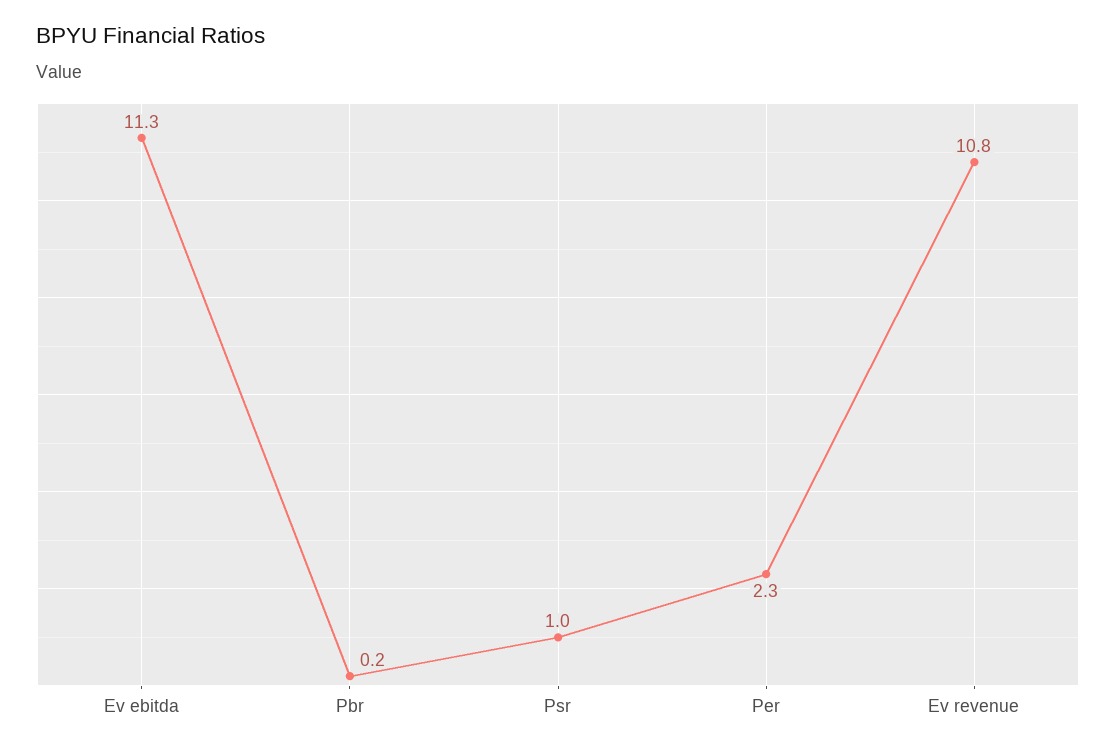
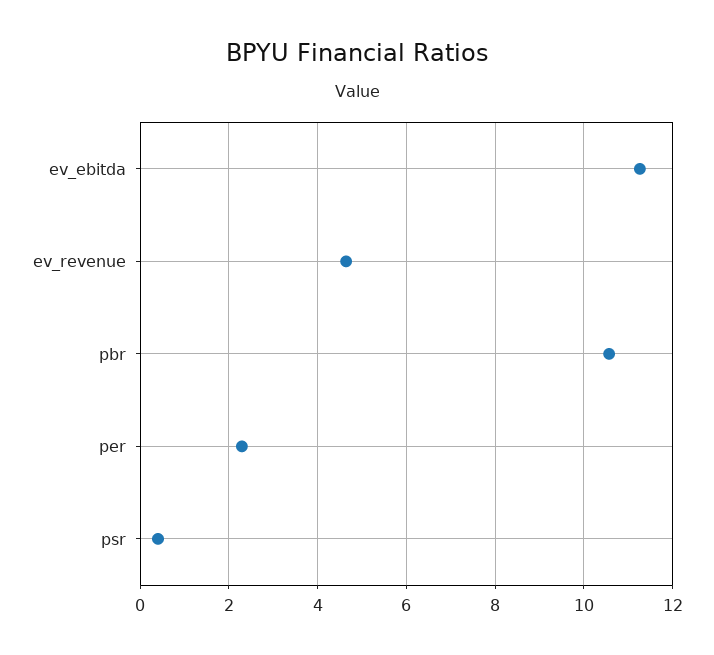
  {
    "Ev ebitda": 11.3,
-   "Pbr": 0.2,
+   "Pbr": 10.6,
-   "Psr": 1,
+   "Psr": 0.4,
    "Per": 2.3,
-   "Ev revenue": 10.8
+   "Ev revenue": 4.6
  }

